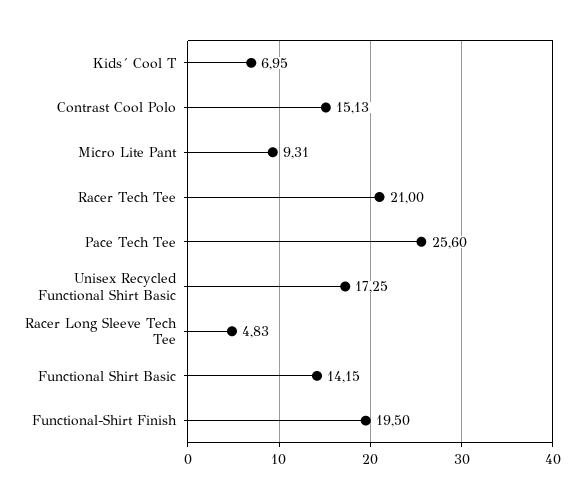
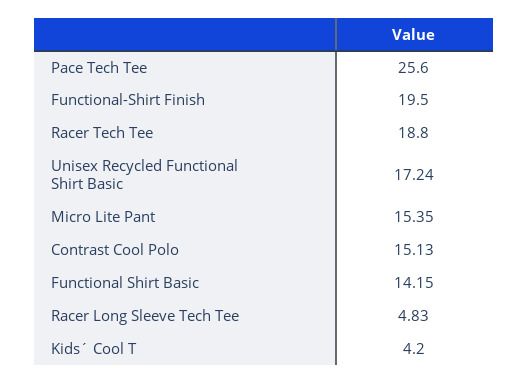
  {
-   "Kids´ Cool T": 6.95,
+   "Kids´ Cool T": 4.2,
    "Contrast Cool Polo": 15.13,
-   "Micro Lite Pant": 9.31,
+   "Micro Lite Pant": 15.35,
-   "Racer Tech Tee": 21,
+   "Racer Tech Tee": 18.8,
    "Pace Tech Tee": 25.6,
-   "Unisex Recycled Functional Shirt Basic": 17.25,
+   "Unisex Recycled Functional Shirt Basic": 17.24,
    "Racer Long Sleeve Tech Tee": 4.83,
    "Functional Shirt Basic": 14.15,
    "Functional-Shirt Finish": 19.5
  }

